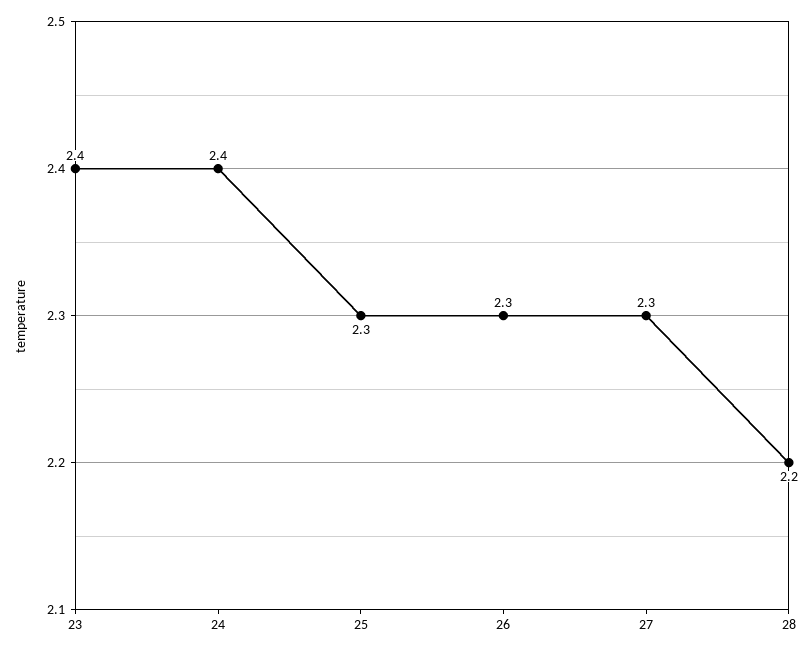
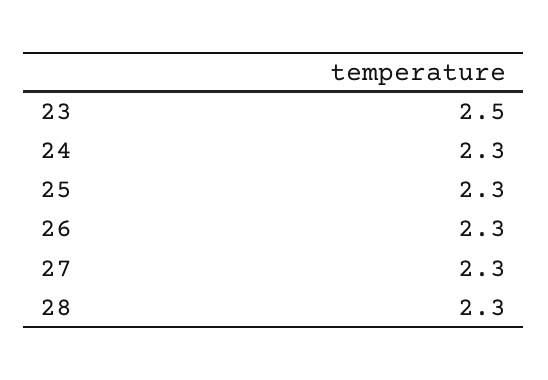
  {
-   "23": 2.4,
+   "23": 2.5,
-   "24": 2.4,
+   "24": 2.3,
    "25": 2.3,
    "26": 2.3,
    "27": 2.3,
-   "28": 2.2
+   "28": 2.3
  }

